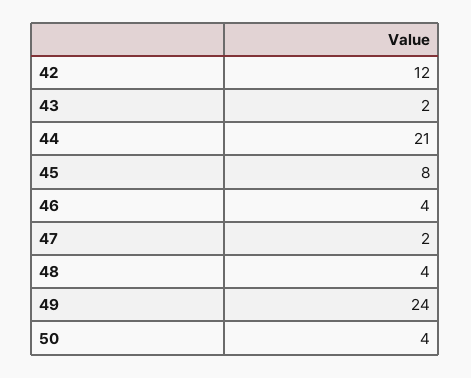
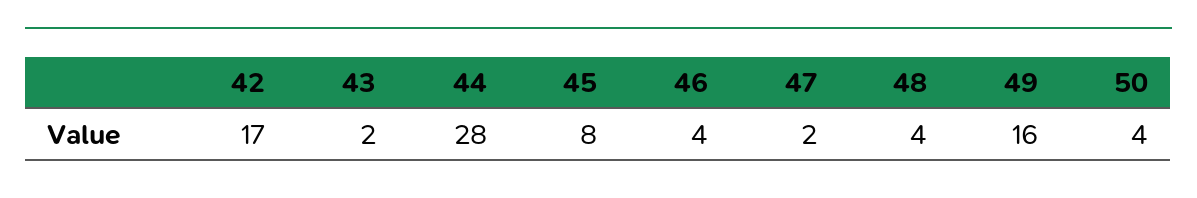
  {
-   "42": 12,
+   "42": 17,
    "43": 2,
-   "44": 21,
+   "44": 28,
    "45": 8,
    "46": 4,
    "47": 2,
    "48": 4,
-   "49": 24,
+   "49": 16,
    "50": 4
  }

